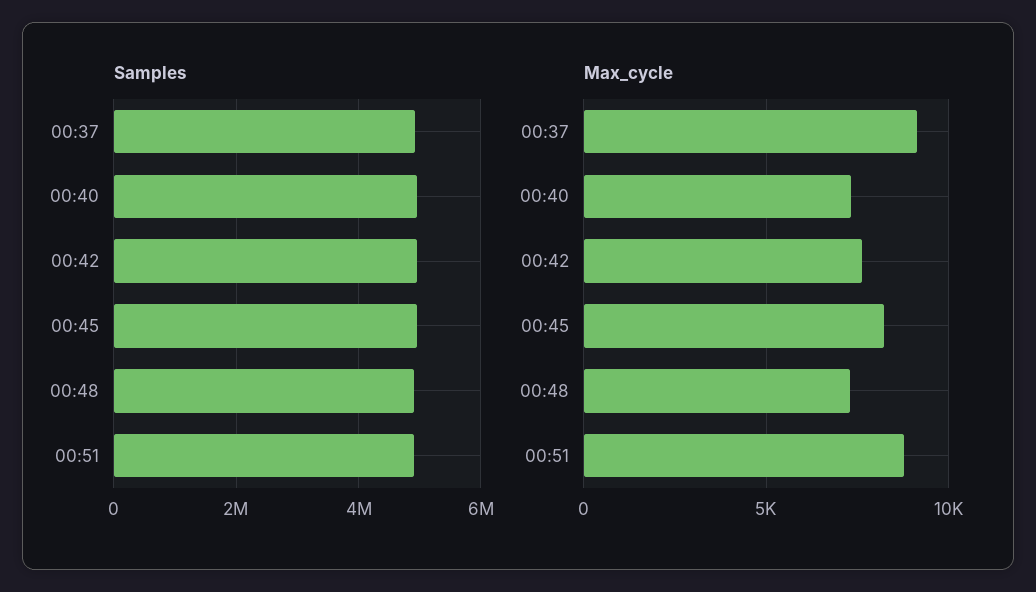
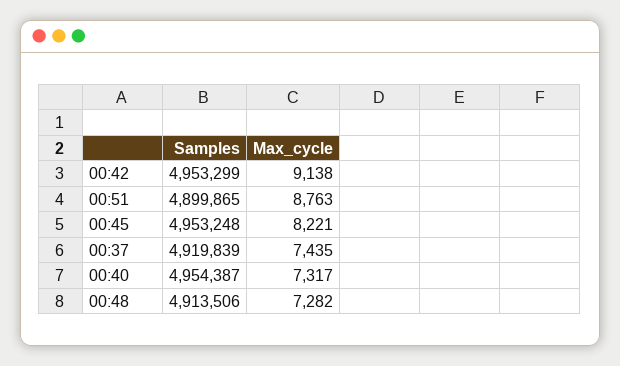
  {
    "Samples": {
      "00:37": 4919839,
      "00:40": 4954387,
      "00:42": 4953299,
      "00:45": 4953248,
      "00:48": 4913506,
      "00:51": 4899865
    },
    "Max_cycle": {
-     "00:37": 9000,
+     "00:37": 7435,
      "00:40": 7317,
-     "00:42": 7500,
+     "00:42": 9138,
      "00:45": 8221,
      "00:48": 7282,
      "00:51": 8763
    }
  }

